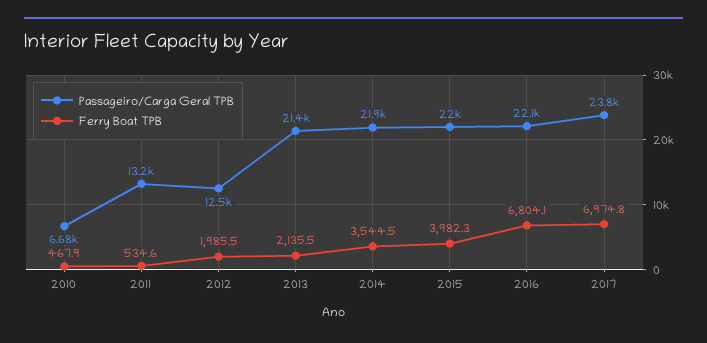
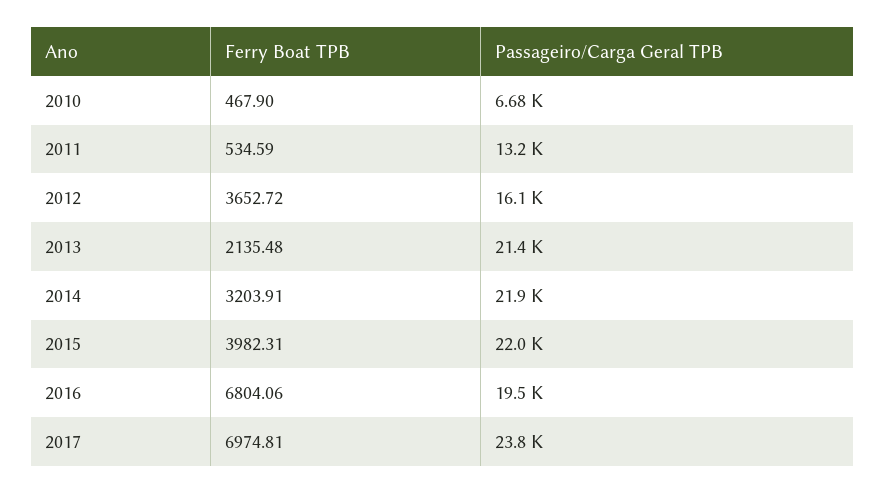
  {
    "Passageiro/Carga Geral TPB": {
      "2010": 6680,
      "2011": 13200,
-     "2012": 12500,
+     "2012": 16100,
      "2013": 21400,
      "2014": 21900,
      "2015": 22000,
-     "2016": 22100,
+     "2016": 19500,
      "2017": 23800
    },
    "Ferry Boat TPB": {
      "2010": 467.9,
      "2011": 534.59,
-     "2012": 1985.5,
+     "2012": 3652.72,
      "2013": 2135.48,
-     "2014": 3544.5,
+     "2014": 3203.91,
      "2015": 3982.31,
      "2016": 6804.06,
      "2017": 6974.81
    }
  }

